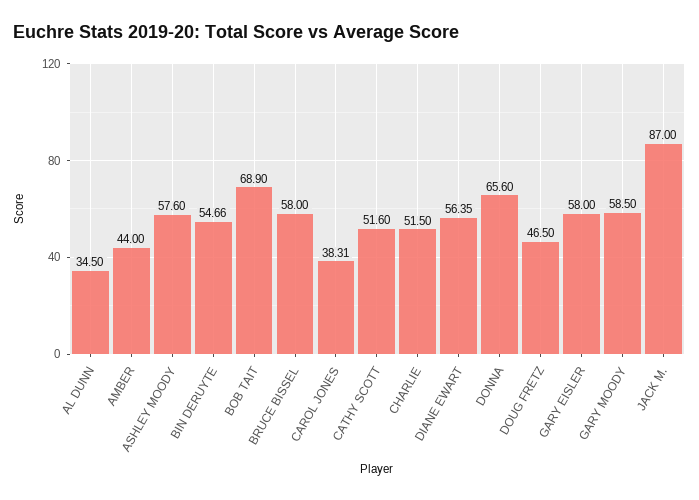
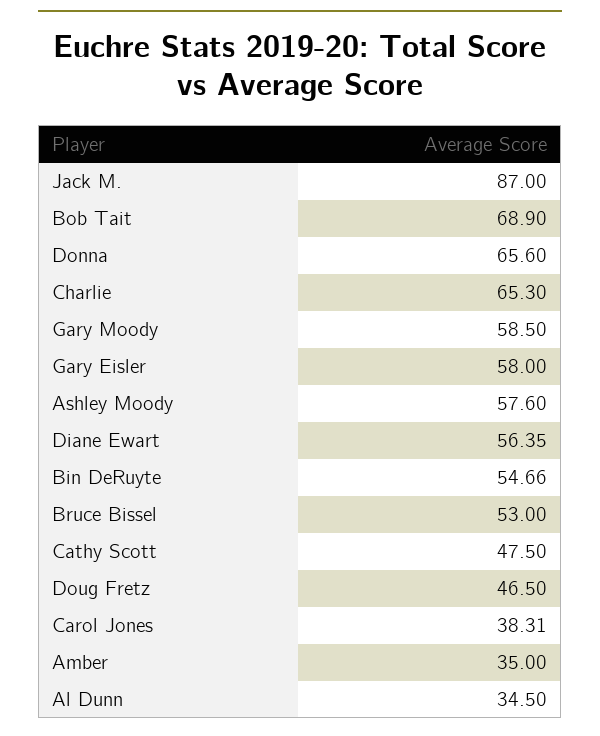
  {
    "AL DUNN": 34.5,
-   "AMBER": 44,
+   "AMBER": 35,
    "ASHLEY MOODY": 57.6,
    "BIN DERUYTE": 54.66,
    "BOB TAIT": 68.9,
-   "BRUCE BISSEL": 58,
+   "BRUCE BISSEL": 53,
    "CAROL JONES": 38.31,
-   "CATHY SCOTT": 51.6,
+   "CATHY SCOTT": 47.5,
-   "CHARLIE": 51.5,
+   "CHARLIE": 65.3,
    "DIANE EWART": 56.35,
    "DONNA": 65.6,
    "DOUG FRETZ": 46.5,
    "GARY EISLER": 58,
    "GARY MOODY": 58.5,
    "JACK M.": 87
  }

